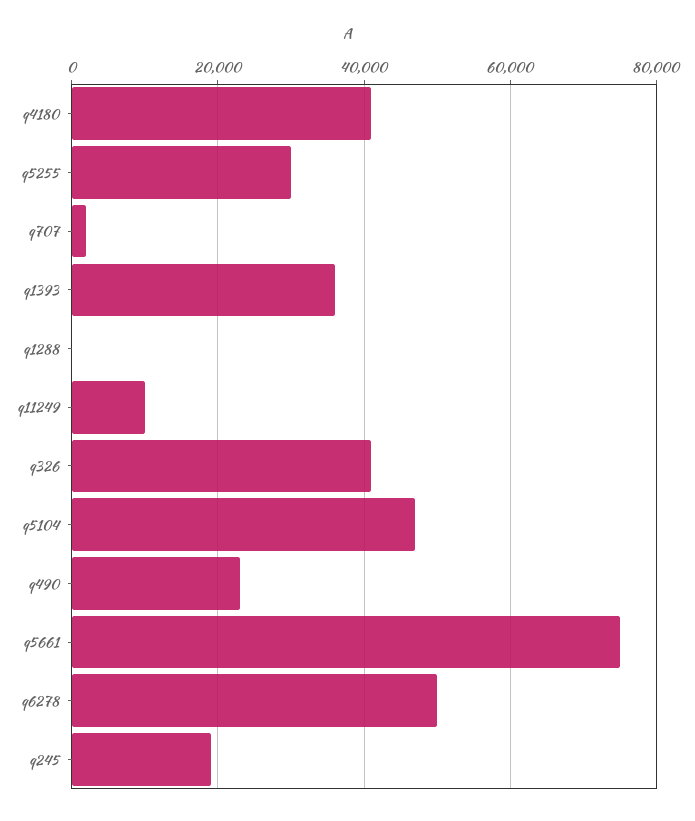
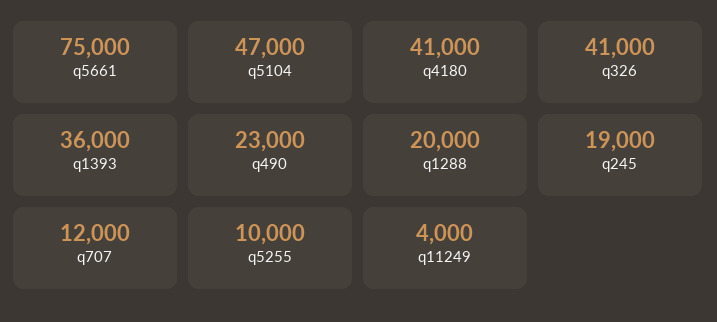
  {
    "q4180": 41000,
-   "q5255": 30000,
+   "q5255": 10000,
-   "q707": 2000,
+   "q707": 12000,
    "q1393": 36000,
-   "q1288": 0,
+   "q1288": 20000,
-   "q11249": 10000,
+   "q11249": 4000,
    "q326": 41000,
    "q5104": 47000,
    "q490": 23000,
    "q5661": 75000,
-   "q6278": 50000,
    "q245": 19000
  }

